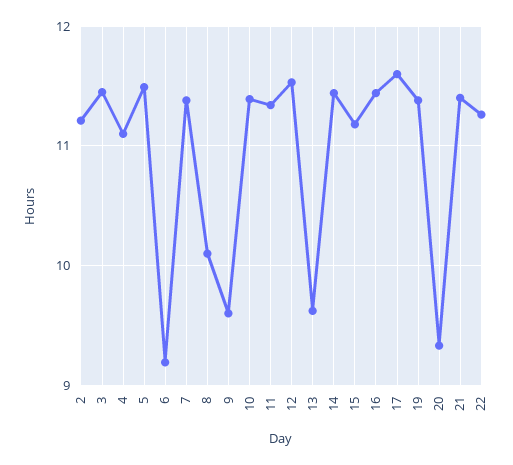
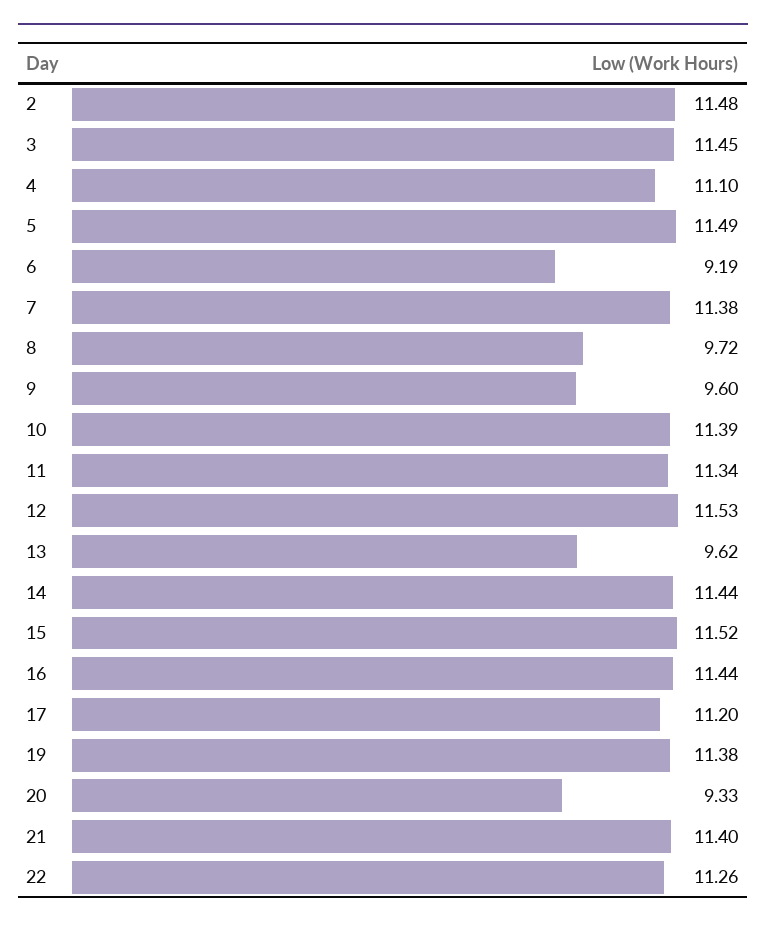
  {
-   "2": 11.2,
+   "2": 11.48,
    "3": 11.45,
    "4": 11.1,
    "5": 11.49,
    "6": 9.19,
    "7": 11.38,
-   "8": 10.1,
+   "8": 9.72,
    "9": 9.6,
    "10": 11.39,
    "11": 11.34,
    "12": 11.53,
    "13": 9.62,
    "14": 11.44,
-   "15": 11.2,
+   "15": 11.52,
    "16": 11.44,
-   "17": 11.6,
+   "17": 11.2,
    "19": 11.38,
    "20": 9.33,
    "21": 11.4,
    "22": 11.26
  }

